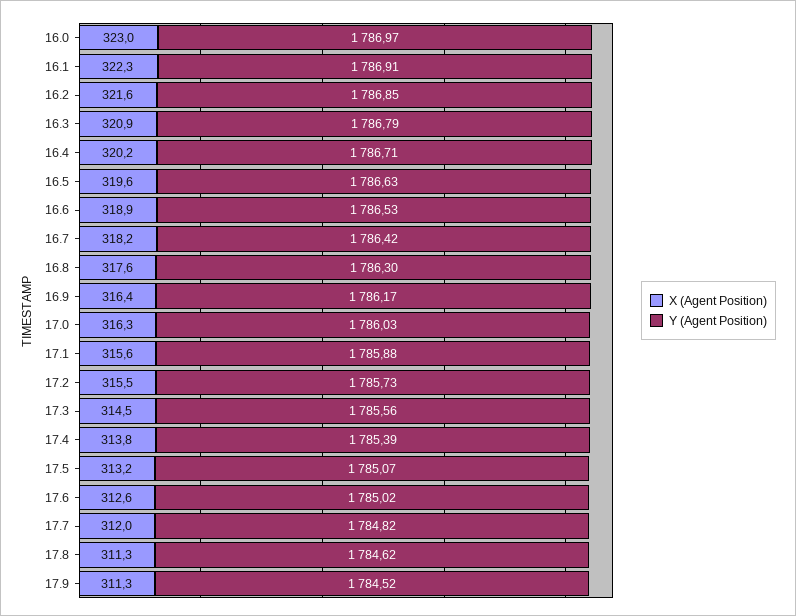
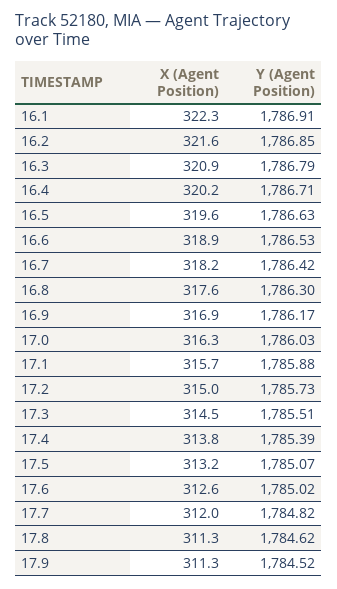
  {
    "X (Agent Position)": {
-     "16.0": 323,
      "16.1": 322.3,
      "16.2": 321.6,
      "16.3": 320.9,
      "16.4": 320.2,
      "16.5": 319.6,
      "16.6": 318.9,
      "16.7": 318.2,
      "16.8": 317.6,
-     "16.9": 316.4,
+     "16.9": 316.9,
      "17.0": 316.3,
-     "17.1": 315.6,
+     "17.1": 315.7,
-     "17.2": 315.5,
+     "17.2": 315,
      "17.3": 314.5,
      "17.4": 313.8,
      "17.5": 313.2,
      "17.6": 312.6,
      "17.7": 312,
      "17.8": 311.3,
      "17.9": 311.3
    },
    "Y (Agent Position)": {
-     "16.0": 1786.97,
      "16.1": 1786.91,
      "16.2": 1786.85,
      "16.3": 1786.79,
      "16.4": 1786.71,
      "16.5": 1786.63,
      "16.6": 1786.53,
      "16.7": 1786.42,
      "16.8": 1786.3,
      "16.9": 1786.17,
      "17.0": 1786.03,
      "17.1": 1785.88,
      "17.2": 1785.73,
-     "17.3": 1785.56,
+     "17.3": 1785.51,
      "17.4": 1785.39,
      "17.5": 1785.07,
      "17.6": 1785.02,
      "17.7": 1784.82,
      "17.8": 1784.62,
      "17.9": 1784.52
    }
  }

